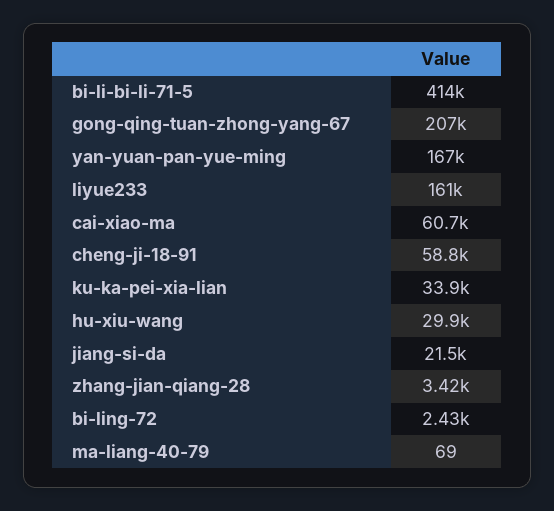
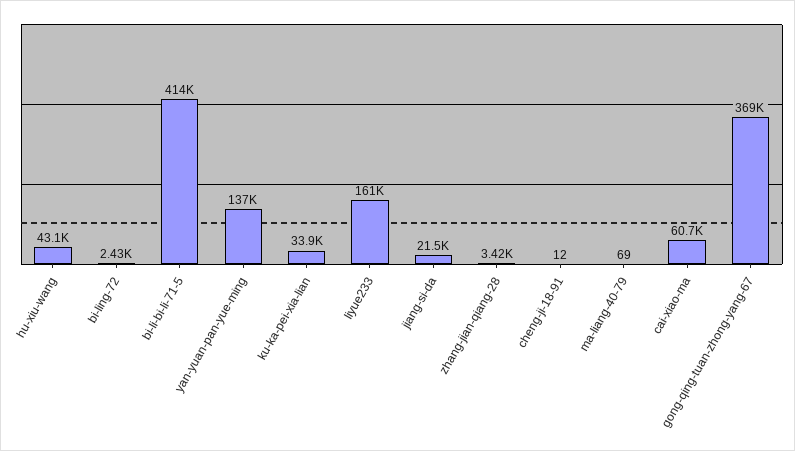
  {
    "bi-li-bi-li-71-5": 414000,
-   "gong-qing-tuan-zhong-yang-67": 207000,
+   "gong-qing-tuan-zhong-yang-67": 369000,
-   "yan-yuan-pan-yue-ming": 167000,
+   "yan-yuan-pan-yue-ming": 137000,
    "liyue233": 161000,
    "cai-xiao-ma": 60700,
-   "cheng-ji-18-91": 58800,
+   "cheng-ji-18-91": 12,
    "ku-ka-pei-xia-lian": 33900,
-   "hu-xiu-wang": 29900,
+   "hu-xiu-wang": 43100,
    "jiang-si-da": 21500,
    "zhang-jian-qiang-28": 3420,
    "bi-ling-72": 2430,
    "ma-liang-40-79": 69
  }

